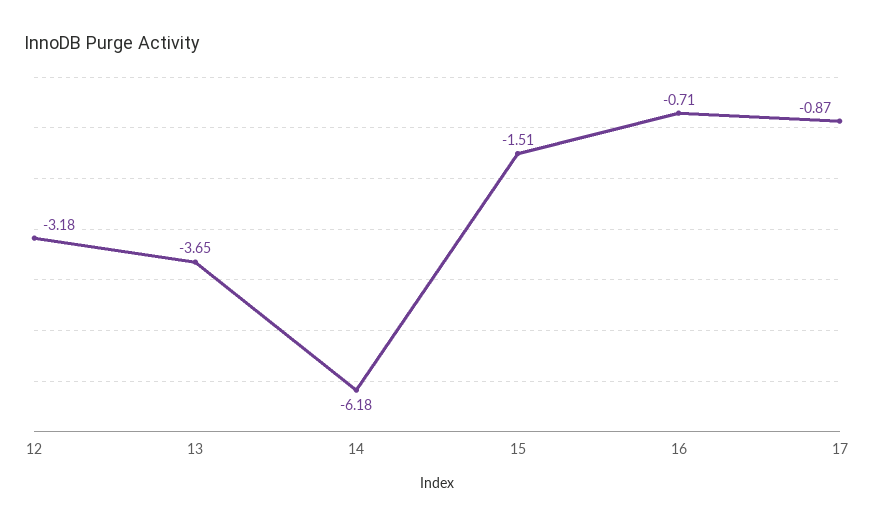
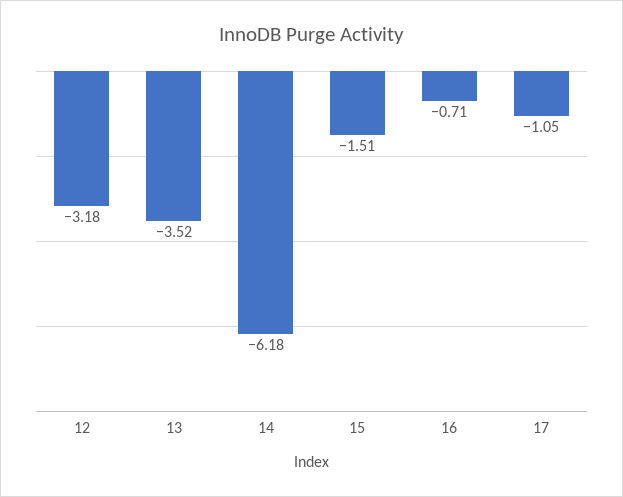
  {
    "12": -3.18,
-   "13": -3.65,
+   "13": -3.52,
    "14": -6.18,
    "15": -1.51,
    "16": -0.71,
-   "17": -0.87
+   "17": -1.05
  }

